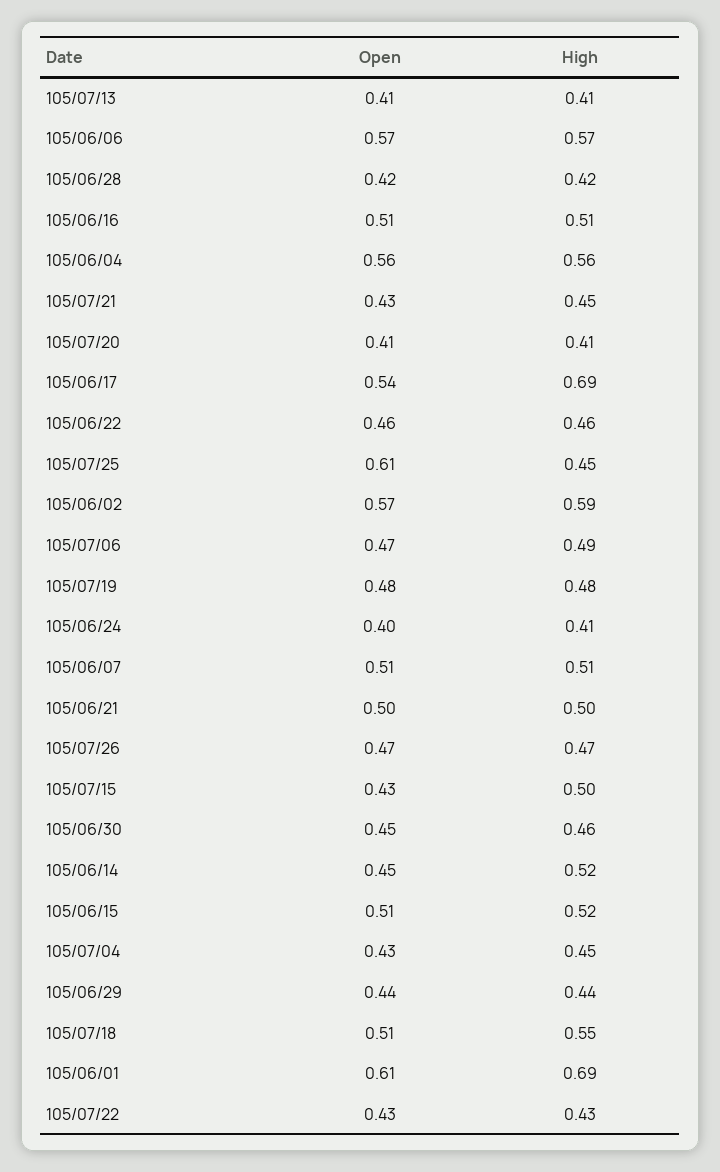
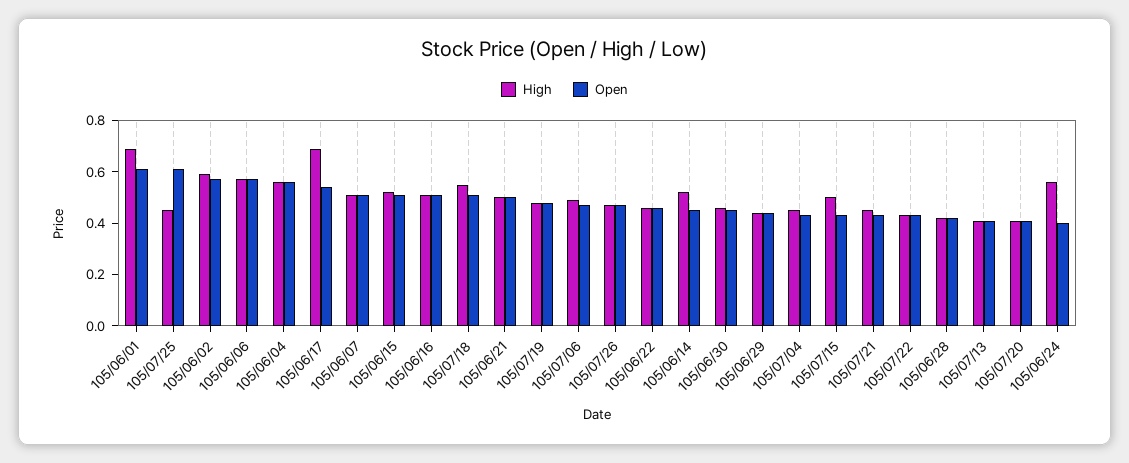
  {
    "Open": {
      "105/07/13": 0.41,
      "105/06/06": 0.57,
      "105/06/28": 0.42,
      "105/06/16": 0.51,
      "105/06/04": 0.56,
      "105/07/21": 0.43,
      "105/07/20": 0.41,
      "105/06/17": 0.54,
      "105/06/22": 0.46,
      "105/07/25": 0.61,
      "105/06/02": 0.57,
      "105/07/06": 0.47,
      "105/07/19": 0.48,
      "105/06/24": 0.4,
      "105/06/07": 0.51,
      "105/06/21": 0.5,
      "105/07/26": 0.47,
      "105/07/15": 0.43,
      "105/06/30": 0.45,
      "105/06/14": 0.45,
      "105/06/15": 0.51,
      "105/07/04": 0.43,
      "105/06/29": 0.44,
      "105/07/18": 0.51,
      "105/06/01": 0.61,
      "105/07/22": 0.43
    },
    "High": {
      "105/07/13": 0.41,
      "105/06/06": 0.57,
      "105/06/28": 0.42,
      "105/06/16": 0.51,
      "105/06/04": 0.56,
      "105/07/21": 0.45,
      "105/07/20": 0.41,
      "105/06/17": 0.69,
      "105/06/22": 0.46,
      "105/07/25": 0.45,
      "105/06/02": 0.59,
      "105/07/06": 0.49,
      "105/07/19": 0.48,
-     "105/06/24": 0.41,
+     "105/06/24": 0.55,
      "105/06/07": 0.51,
      "105/06/21": 0.5,
      "105/07/26": 0.47,
      "105/07/15": 0.5,
      "105/06/30": 0.46,
      "105/06/14": 0.52,
      "105/06/15": 0.52,
      "105/07/04": 0.45,
      "105/06/29": 0.44,
      "105/07/18": 0.55,
      "105/06/01": 0.69,
      "105/07/22": 0.43
    }
  }

